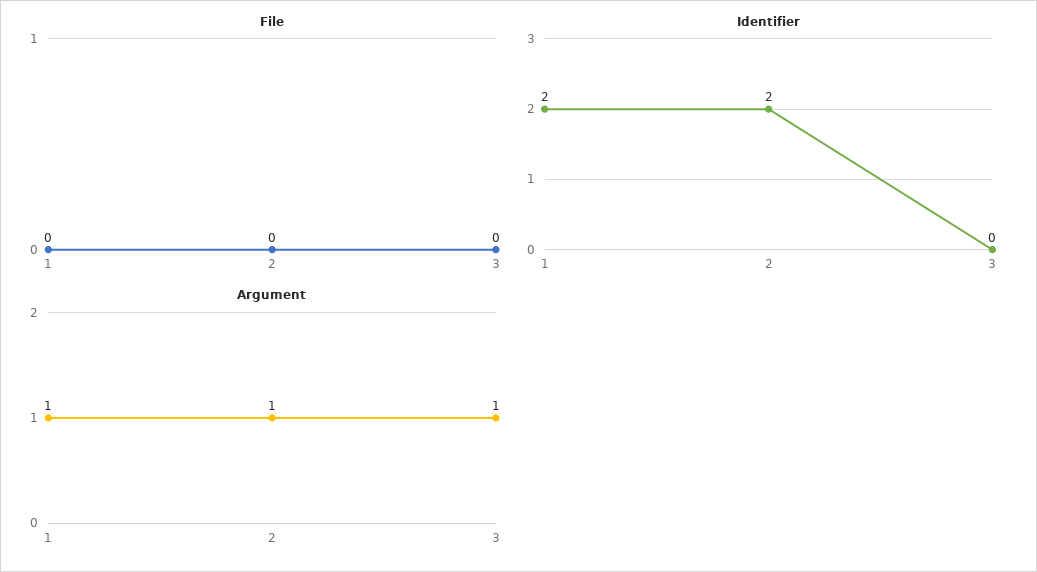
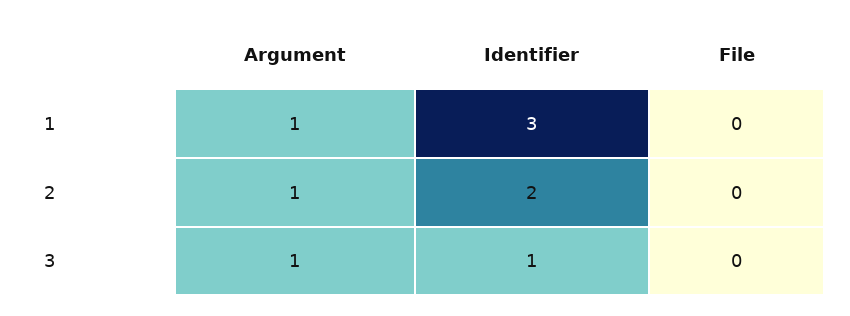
  {
    "File": {
      "1": 0,
      "2": 0,
      "3": 0
    },
    "Identifier": {
-     "1": 2,
+     "1": 3,
      "2": 2,
-     "3": 0
+     "3": 1
    },
    "Argument": {
      "1": 1,
      "2": 1,
      "3": 1
    }
  }

